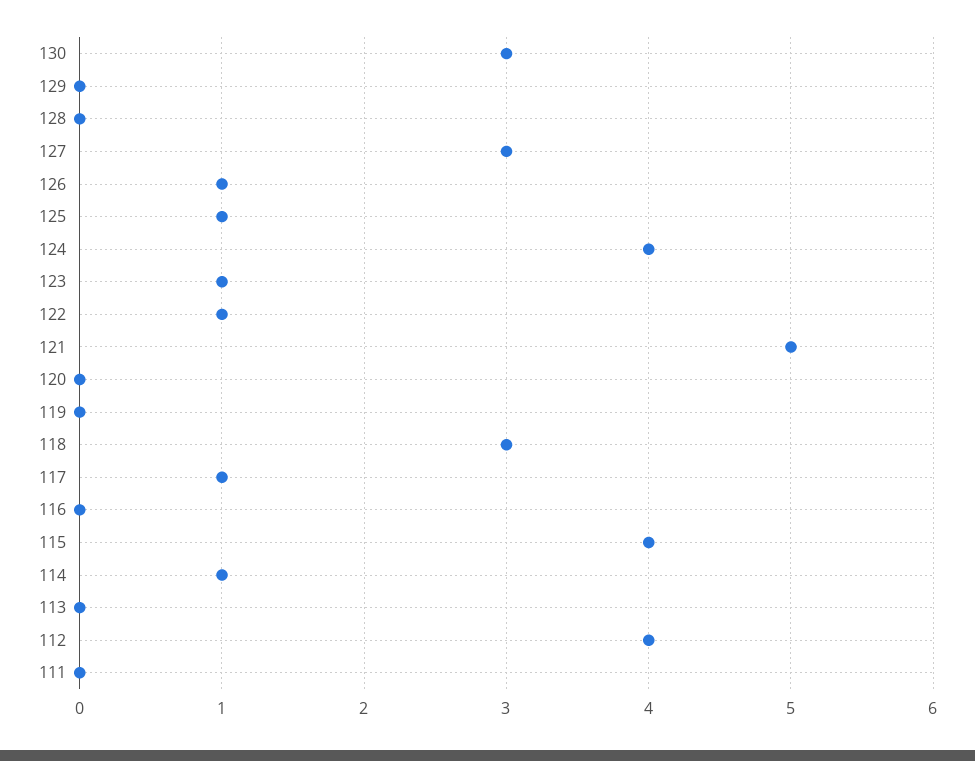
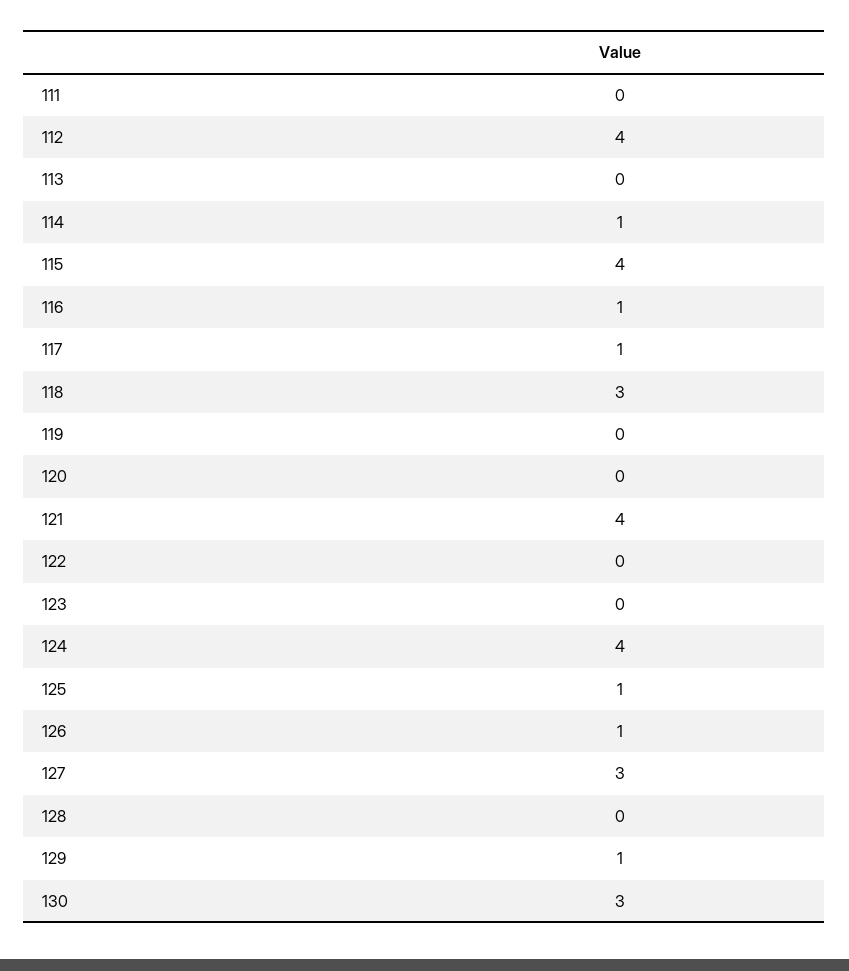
  {
    "130": 3,
-   "129": 0,
+   "129": 1,
    "128": 0,
    "127": 3,
    "126": 1,
    "125": 1,
    "124": 4,
-   "123": 1,
+   "123": 0,
-   "122": 1,
+   "122": 0,
-   "121": 5,
+   "121": 4,
    "120": 0,
    "119": 0,
    "118": 3,
    "117": 1,
-   "116": 0,
+   "116": 1,
    "115": 4,
    "114": 1,
    "113": 0,
    "112": 4,
    "111": 0
  }

